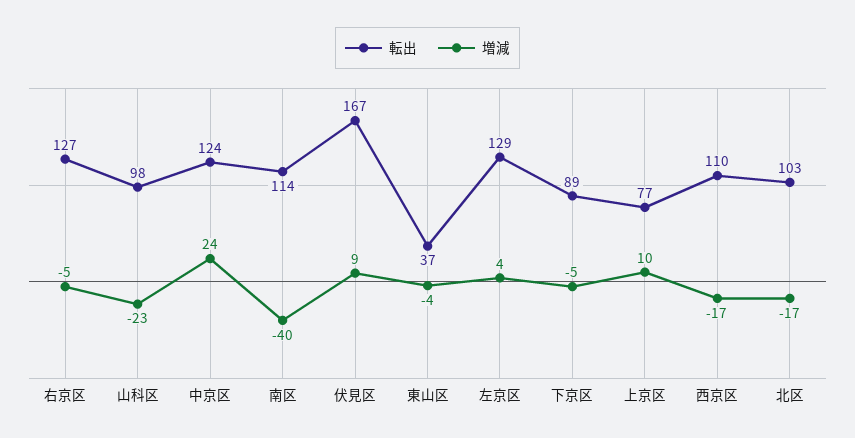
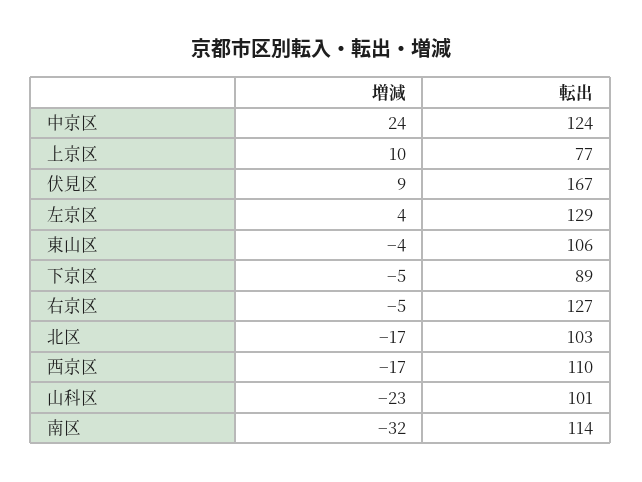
  {
    "転出": {
      "右京区": 127,
-     "山科区": 98,
+     "山科区": 101,
      "中京区": 124,
      "南区": 114,
      "伏見区": 167,
-     "東山区": 37,
+     "東山区": 106,
      "左京区": 129,
      "下京区": 89,
      "上京区": 77,
      "西京区": 110,
      "北区": 103
    },
    "増減": {
      "右京区": -5,
      "山科区": -23,
      "中京区": 24,
-     "南区": -40,
+     "南区": -32,
      "伏見区": 9,
      "東山区": -4,
      "左京区": 4,
      "下京区": -5,
      "上京区": 10,
      "西京区": -17,
      "北区": -17
    }
  }

